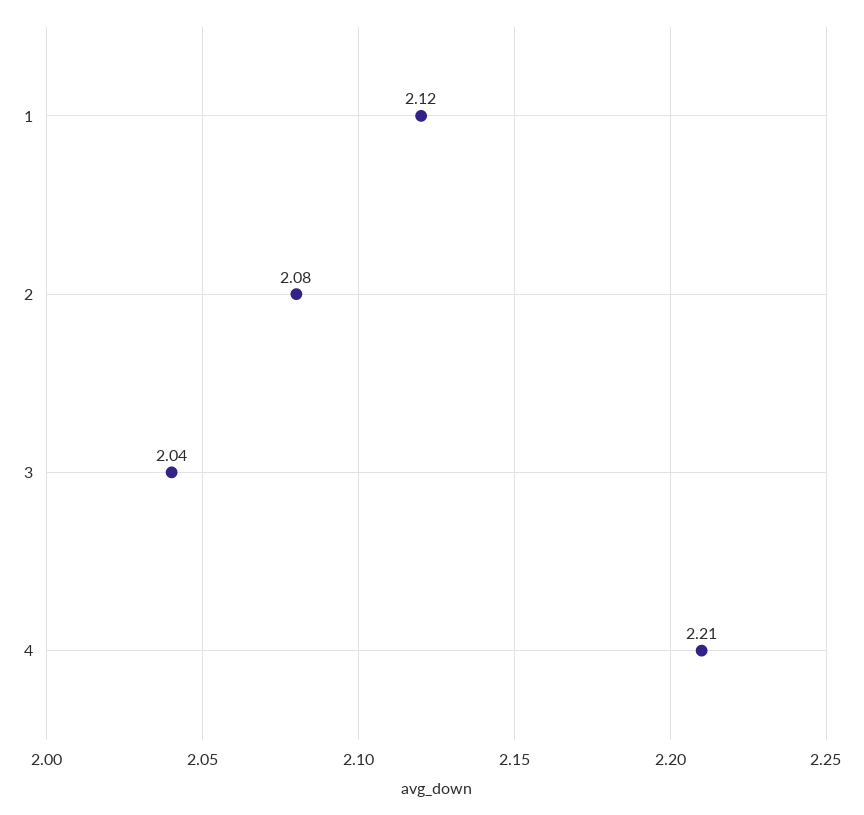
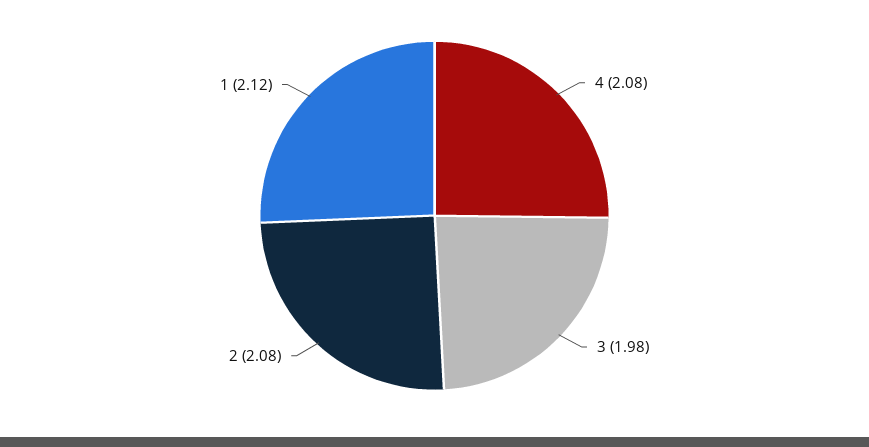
  {
    "1": 2.12,
    "2": 2.08,
-   "3": 2.04,
+   "3": 1.98,
-   "4": 2.21
+   "4": 2.08
  }

